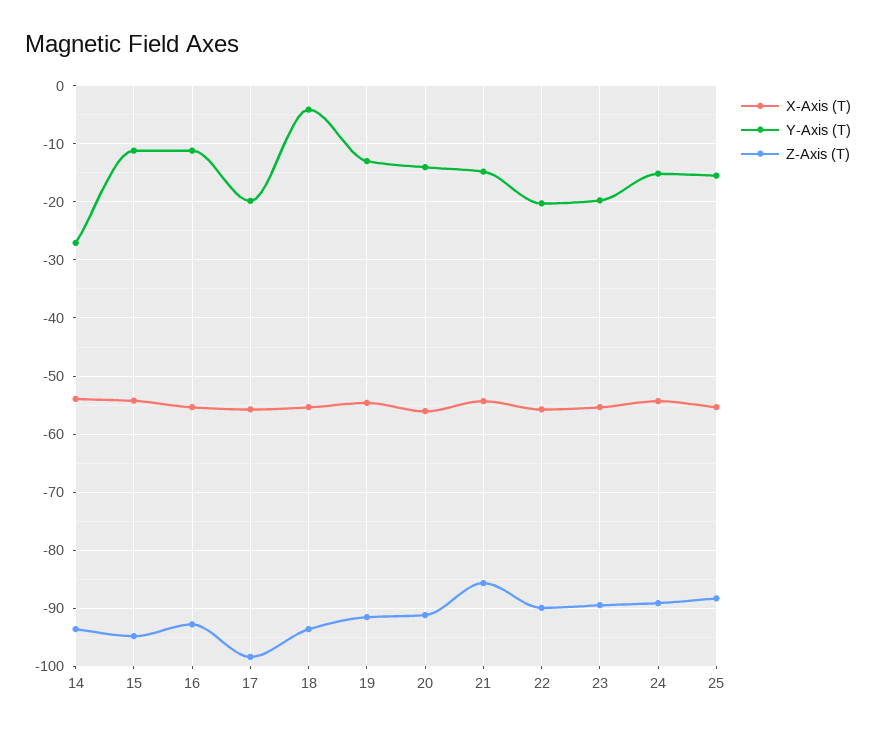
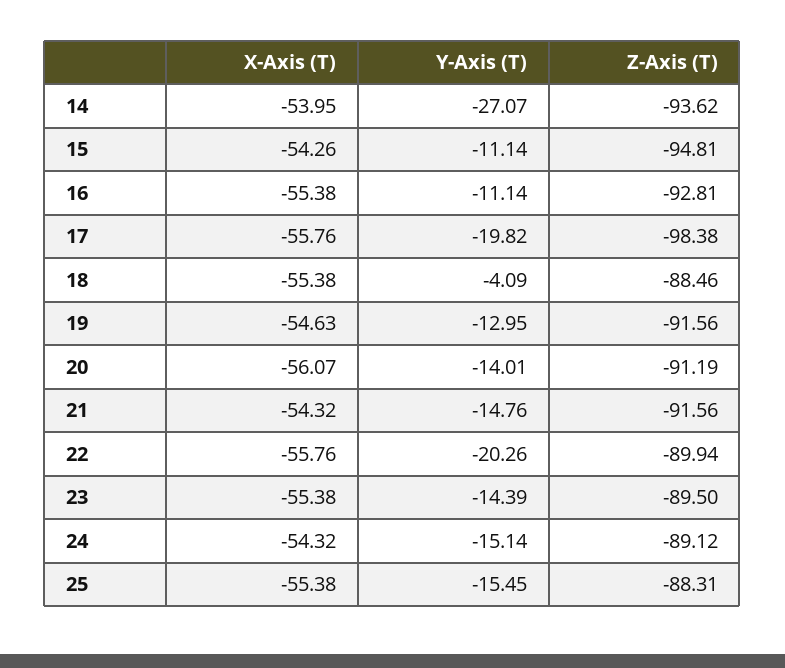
  {
    "X-Axis (T)": {
      "14": -53.95,
      "15": -54.26,
      "16": -55.38,
      "17": -55.76,
      "18": -55.38,
      "19": -54.63,
      "20": -56.07,
      "21": -54.32,
      "22": -55.76,
      "23": -55.38,
      "24": -54.32,
      "25": -55.38
    },
    "Y-Axis (T)": {
      "14": -27.07,
      "15": -11.14,
      "16": -11.14,
      "17": -19.82,
      "18": -4.09,
      "19": -12.95,
      "20": -14.01,
      "21": -14.76,
      "22": -20.26,
-     "23": -20,
+     "23": -14.39,
      "24": -15.14,
      "25": -15.45
    },
    "Z-Axis (T)": {
      "14": -93.62,
      "15": -94.81,
      "16": -92.81,
      "17": -98.38,
-     "18": -94,
+     "18": -88.46,
      "19": -91.56,
      "20": -91.19,
-     "21": -86,
+     "21": -91.56,
      "22": -89.94,
      "23": -89.5,
      "24": -89.12,
      "25": -88.31
    }
  }

